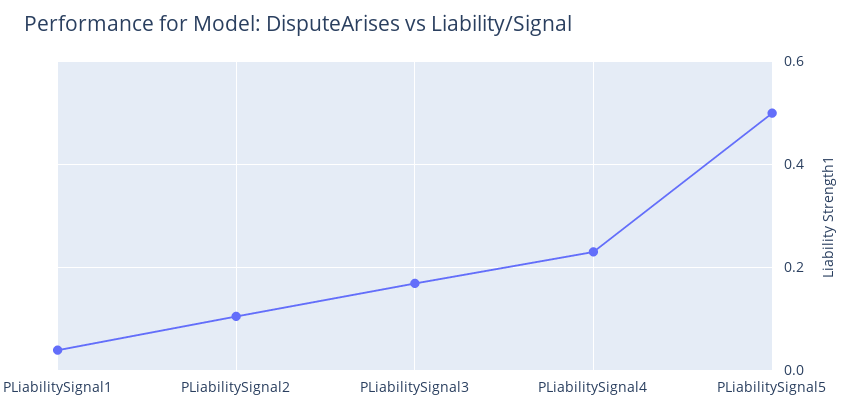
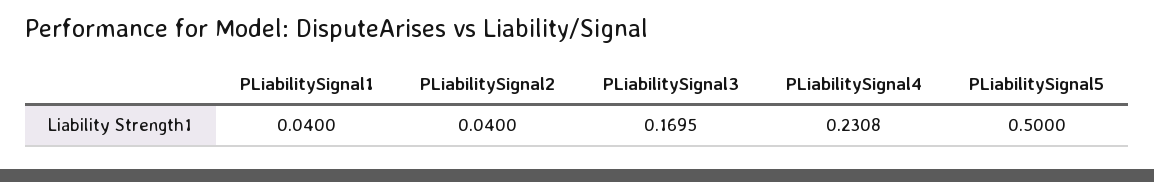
  {
    "PLiabilitySignal1": 0.04,
-   "PLiabilitySignal2": 0.1,
+   "PLiabilitySignal2": 0.04,
    "PLiabilitySignal3": 0.1695,
    "PLiabilitySignal4": 0.2308,
    "PLiabilitySignal5": 0.5
  }

